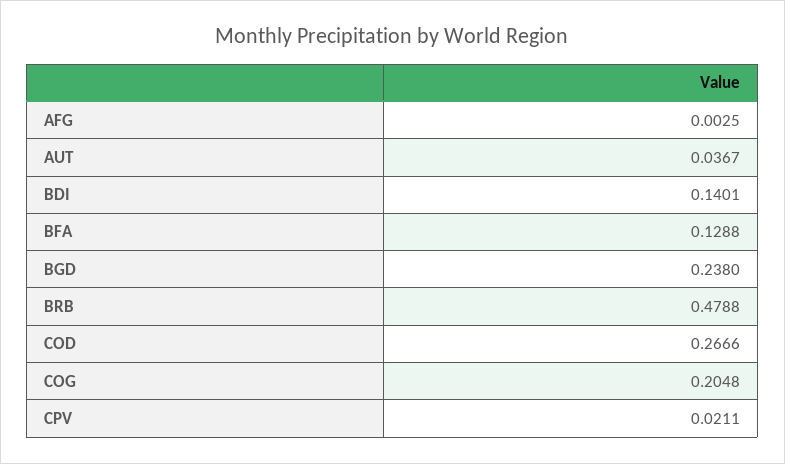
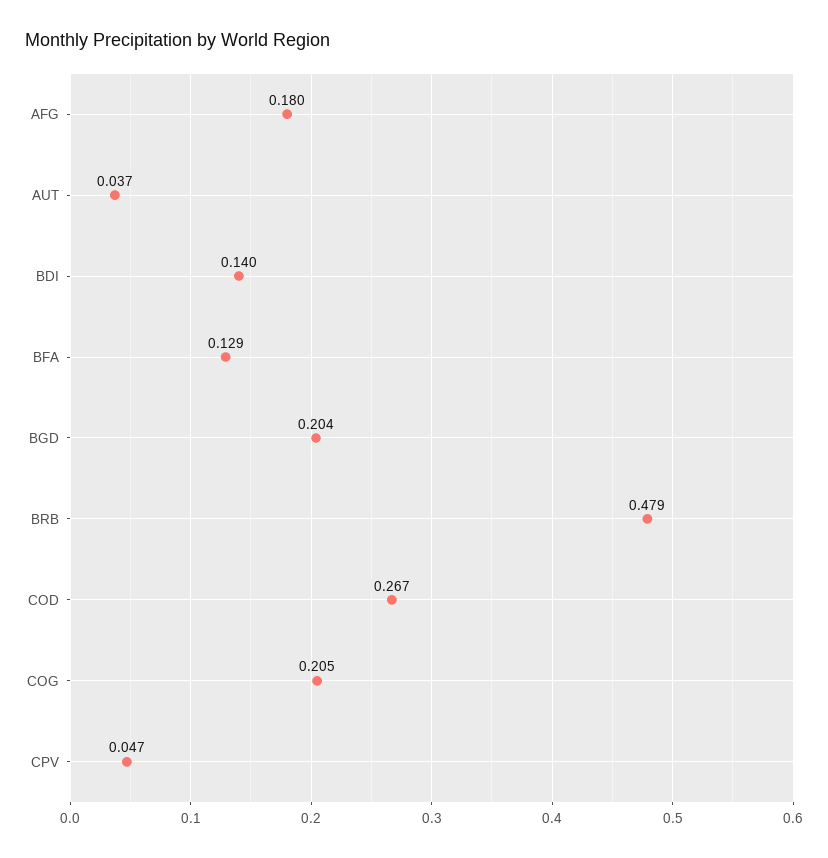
  {
-   "AFG": 0.0025,
+   "AFG": 0.18,
    "AUT": 0.0367,
    "BDI": 0.1401,
    "BFA": 0.1288,
-   "BGD": 0.238,
+   "BGD": 0.204,
    "BRB": 0.4788,
    "COD": 0.2666,
    "COG": 0.2048,
-   "CPV": 0.0211
+   "CPV": 0.047
  }

